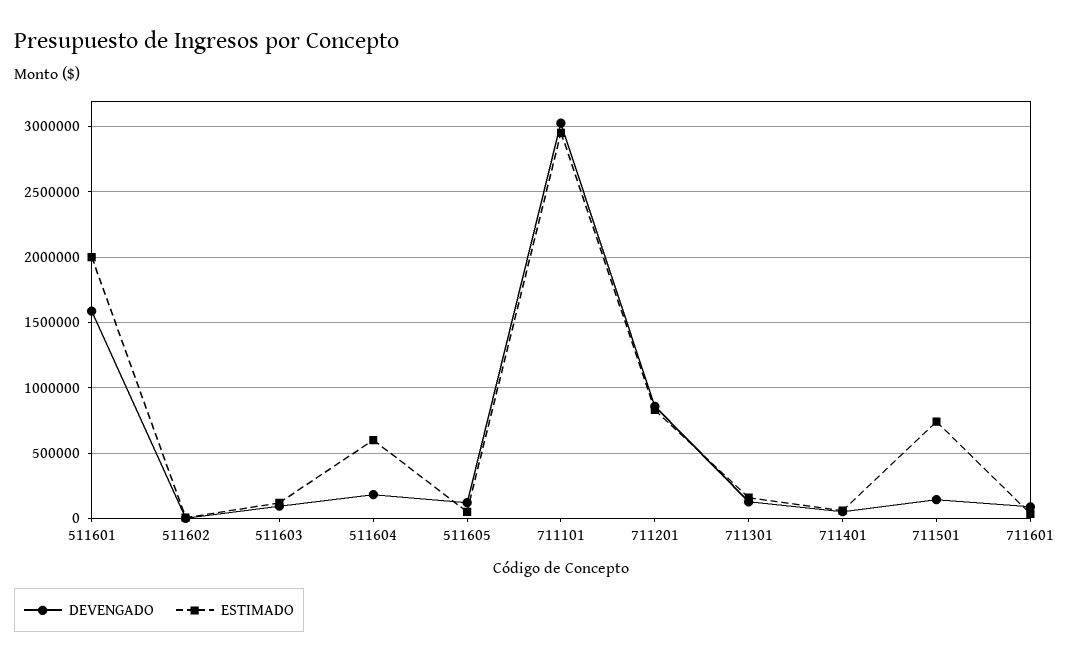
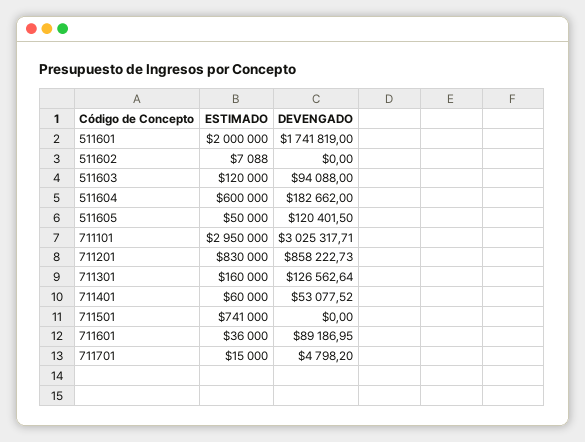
  {
    "DEVENGADO": {
-     "511601": 1600000,
+     "511601": 1741819,
      "511602": 0,
      "511603": 94088,
      "511604": 182662,
      "511605": 120401.5,
      "711101": 3025317.71,
      "711201": 858222.73,
      "711301": 126562.64,
      "711401": 53077.52,
-     "711501": 150000,
+     "711501": 0,
-     "711601": 89186.95
+     "711601": 89186.95,
+     "711701": 4798.2
    },
    "ESTIMADO": {
      "511601": 2000000,
      "511602": 7088,
      "511603": 120000,
      "511604": 600000,
      "511605": 50000,
      "711101": 2950000,
      "711201": 830000,
      "711301": 160000,
      "711401": 60000,
      "711501": 741000,
-     "711601": 36000
+     "711601": 36000,
+     "711701": 15000
    }
  }

